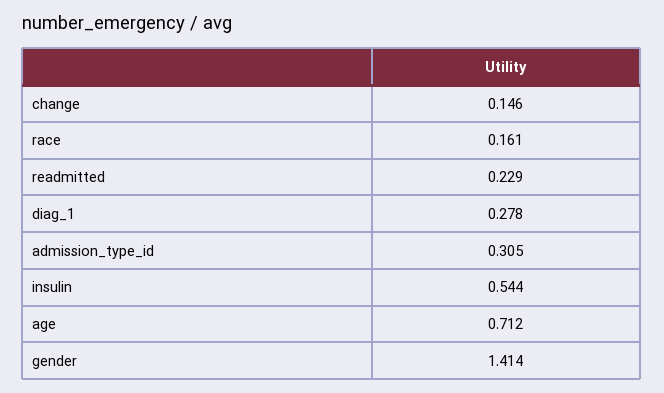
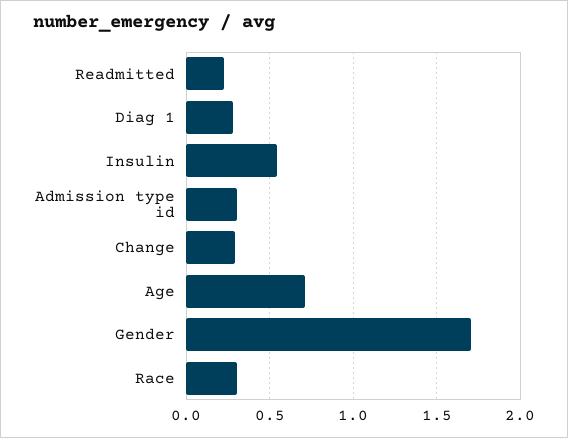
  {
-   "change": 0.146,
+   "change": 0.3,
-   "race": 0.161,
+   "race": 0.3,
    "readmitted": 0.229,
    "diag_1": 0.278,
    "admission_type_id": 0.305,
    "insulin": 0.544,
    "age": 0.712,
-   "gender": 1.414
+   "gender": 1.7
  }

